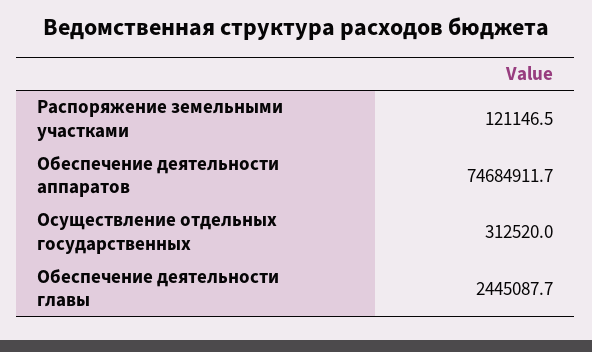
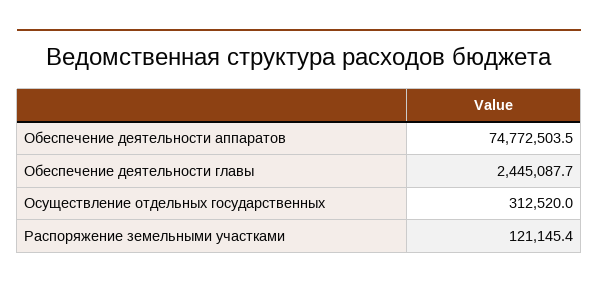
  {
-   "Распоряжение земельными участками": 121146.5,
+   "Распоряжение земельными участками": 121145.4,
-   "Обеспечение деятельности аппаратов": 74684911.7,
+   "Обеспечение деятельности аппаратов": 74772503.5,
    "Осуществление отдельных государственных": 312520,
    "Обеспечение деятельности главы": 2445087.7
  }

